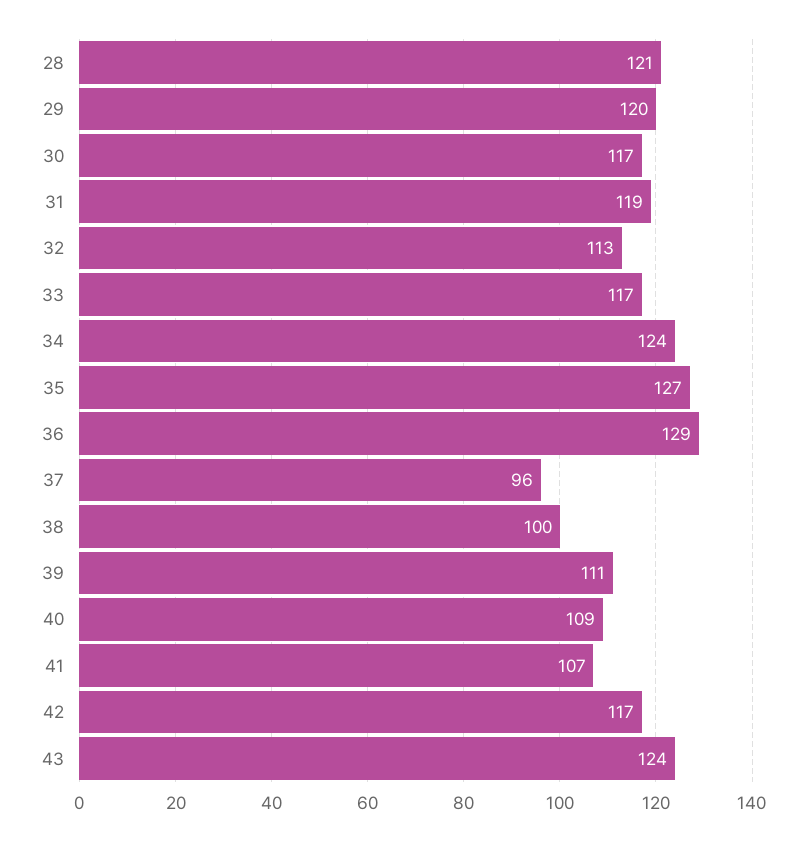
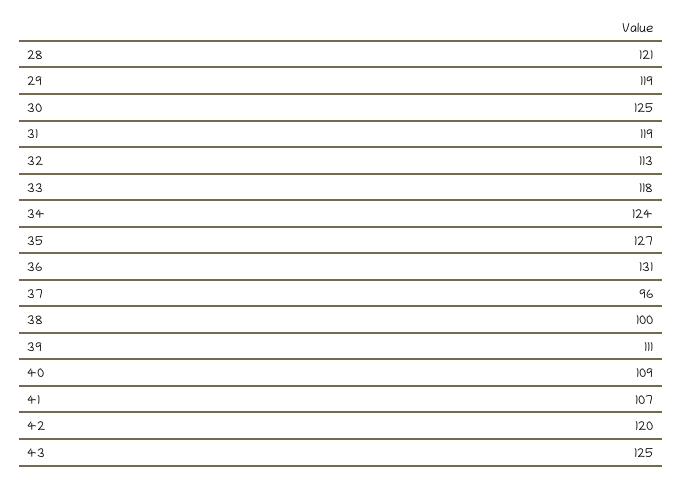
  {
    "28": 121,
-   "29": 120,
+   "29": 119,
-   "30": 117,
+   "30": 125,
    "31": 119,
    "32": 113,
-   "33": 117,
+   "33": 118,
    "34": 124,
    "35": 127,
-   "36": 129,
+   "36": 131,
    "37": 96,
    "38": 100,
    "39": 111,
    "40": 109,
    "41": 107,
-   "42": 117,
+   "42": 120,
-   "43": 124
+   "43": 125
  }

